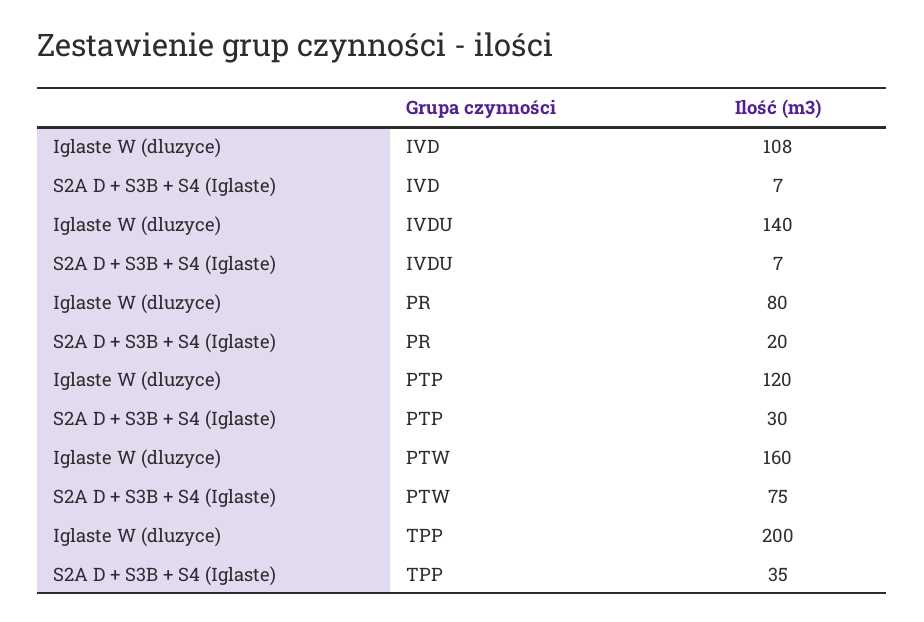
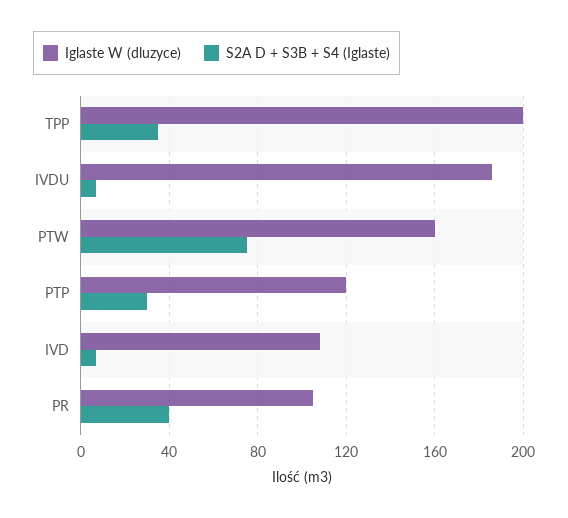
  {
    "Iglaste W (dluzyce)": {
      "IVD": 108,
-     "IVDU": 140,
+     "IVDU": 185,
-     "PR": 80,
+     "PR": 105,
      "PTP": 120,
      "PTW": 160,
      "TPP": 200
    },
    "S2A D + S3B + S4 (Iglaste)": {
      "IVD": 7,
      "IVDU": 7,
-     "PR": 20,
+     "PR": 40,
      "PTP": 30,
      "PTW": 75,
      "TPP": 35
    }
  }

